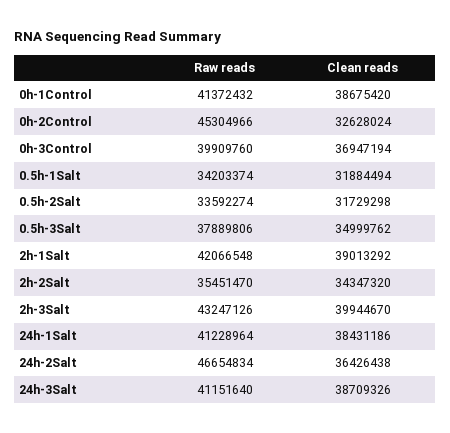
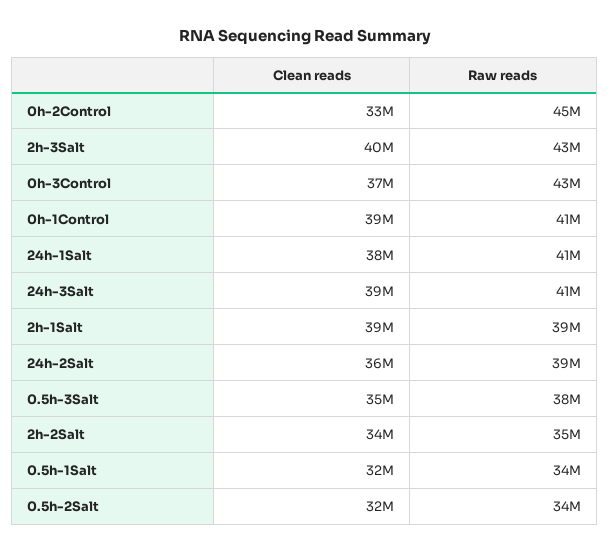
  {
    "Raw reads": {
      "0h-1Control": 41372432,
      "0h-2Control": 45304966,
-     "0h-3Control": 39909760,
+     "0h-3Control": 43000000,
      "0.5h-1Salt": 34203374,
      "0.5h-2Salt": 33592274,
      "0.5h-3Salt": 37889806,
-     "2h-1Salt": 42066548,
+     "2h-1Salt": 39000000,
      "2h-2Salt": 35451470,
      "2h-3Salt": 43247126,
      "24h-1Salt": 41228964,
-     "24h-2Salt": 46654834,
+     "24h-2Salt": 39000000,
      "24h-3Salt": 41151640
    },
    "Clean reads": {
      "0h-1Control": 38675420,
      "0h-2Control": 32628024,
      "0h-3Control": 36947194,
      "0.5h-1Salt": 31884494,
      "0.5h-2Salt": 31729298,
      "0.5h-3Salt": 34999762,
      "2h-1Salt": 39013292,
      "2h-2Salt": 34347320,
      "2h-3Salt": 39944670,
      "24h-1Salt": 38431186,
      "24h-2Salt": 36426438,
      "24h-3Salt": 38709326
    }
  }

